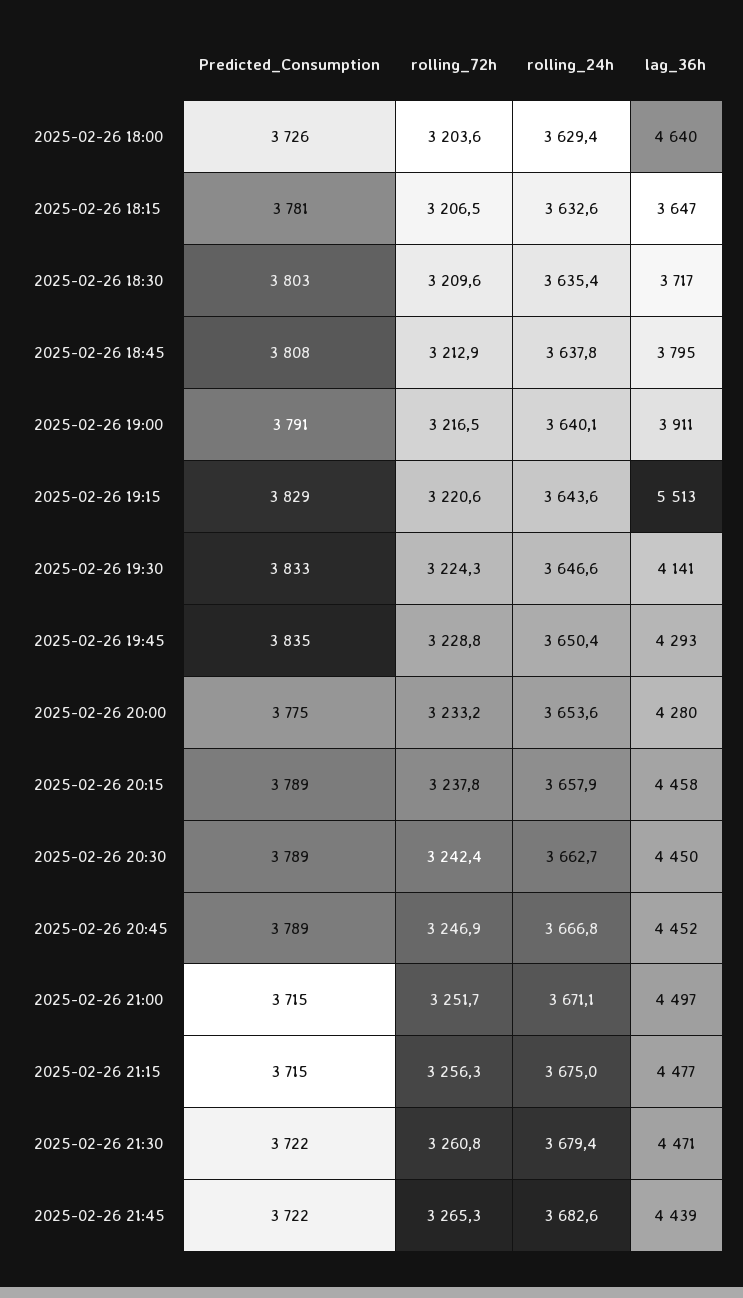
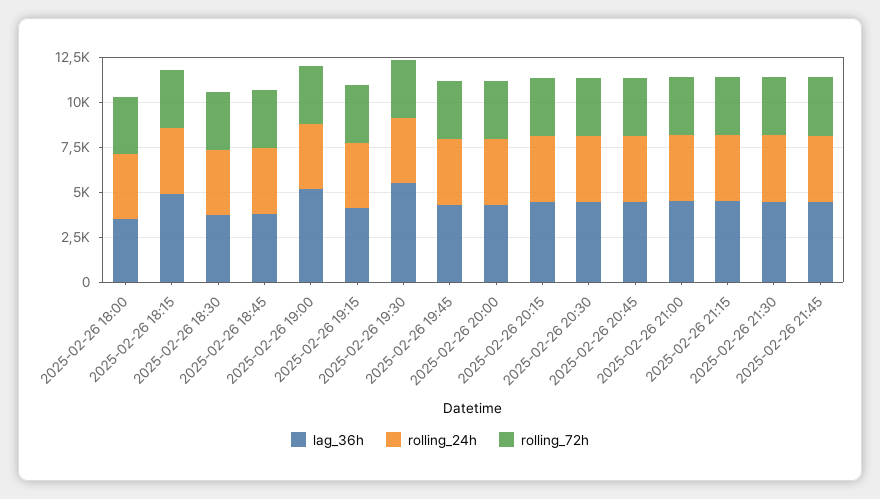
  {
-   "Predicted_Consumption": {
-     "2025-02-26 18:00": 3726,
-     "2025-02-26 18:15": 3781,
-     "2025-02-26 18:30": 3803,
-     "2025-02-26 18:45": 3808,
-     "2025-02-26 19:00": 3791,
-     "2025-02-26 19:15": 3829,
-     "2025-02-26 19:30": 3833,
-     "2025-02-26 19:45": 3835,
-     "2025-02-26 20:00": 3775,
-     "2025-02-26 20:15": 3789,
-     "2025-02-26 20:30": 3789,
-     "2025-02-26 20:45": 3789,
-     "2025-02-26 21:00": 3715,
-     "2025-02-26 21:15": 3715,
-     "2025-02-26 21:30": 3722,
-     "2025-02-26 21:45": 3722
-   },
    "rolling_72h": {
      "2025-02-26 18:00": 3203.6,
      "2025-02-26 18:15": 3206.5,
      "2025-02-26 18:30": 3209.6,
      "2025-02-26 18:45": 3212.9,
      "2025-02-26 19:00": 3216.5,
      "2025-02-26 19:15": 3220.6,
      "2025-02-26 19:30": 3224.3,
      "2025-02-26 19:45": 3228.8,
      "2025-02-26 20:00": 3233.2,
      "2025-02-26 20:15": 3237.8,
      "2025-02-26 20:30": 3242.4,
      "2025-02-26 20:45": 3246.9,
      "2025-02-26 21:00": 3251.7,
      "2025-02-26 21:15": 3256.3,
      "2025-02-26 21:30": 3260.8,
      "2025-02-26 21:45": 3265.3
    },
    "rolling_24h": {
      "2025-02-26 18:00": 3629.4,
      "2025-02-26 18:15": 3632.6,
      "2025-02-26 18:30": 3635.4,
      "2025-02-26 18:45": 3637.8,
      "2025-02-26 19:00": 3640.1,
      "2025-02-26 19:15": 3643.6,
      "2025-02-26 19:30": 3646.6,
      "2025-02-26 19:45": 3650.4,
      "2025-02-26 20:00": 3653.6,
      "2025-02-26 20:15": 3657.9,
      "2025-02-26 20:30": 3662.7,
      "2025-02-26 20:45": 3666.8,
      "2025-02-26 21:00": 3671.1,
      "2025-02-26 21:15": 3675,
      "2025-02-26 21:30": 3679.4,
      "2025-02-26 21:45": 3682.6
    },
    "lag_36h": {
-     "2025-02-26 18:00": 4640,
+     "2025-02-26 18:00": 3500,
-     "2025-02-26 18:15": 3647,
+     "2025-02-26 18:15": 5000,
      "2025-02-26 18:30": 3717,
      "2025-02-26 18:45": 3795,
-     "2025-02-26 19:00": 3911,
+     "2025-02-26 19:00": 5000,
-     "2025-02-26 19:15": 5513,
+     "2025-02-26 19:15": 4000,
-     "2025-02-26 19:30": 4141,
+     "2025-02-26 19:30": 5500,
      "2025-02-26 19:45": 4293,
      "2025-02-26 20:00": 4280,
      "2025-02-26 20:15": 4458,
      "2025-02-26 20:30": 4450,
      "2025-02-26 20:45": 4452,
      "2025-02-26 21:00": 4497,
      "2025-02-26 21:15": 4477,
      "2025-02-26 21:30": 4471,
      "2025-02-26 21:45": 4439
    }
  }

